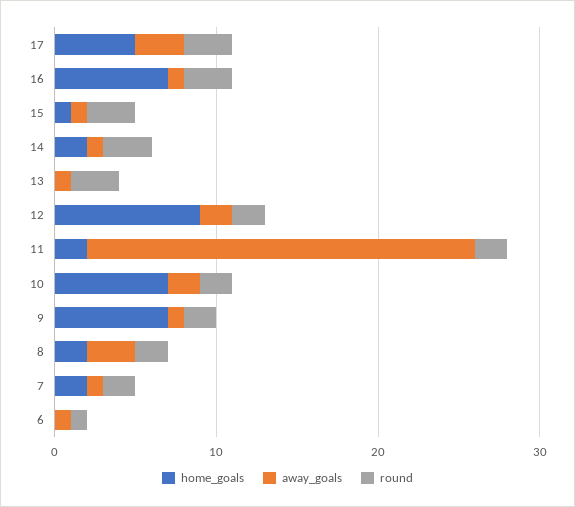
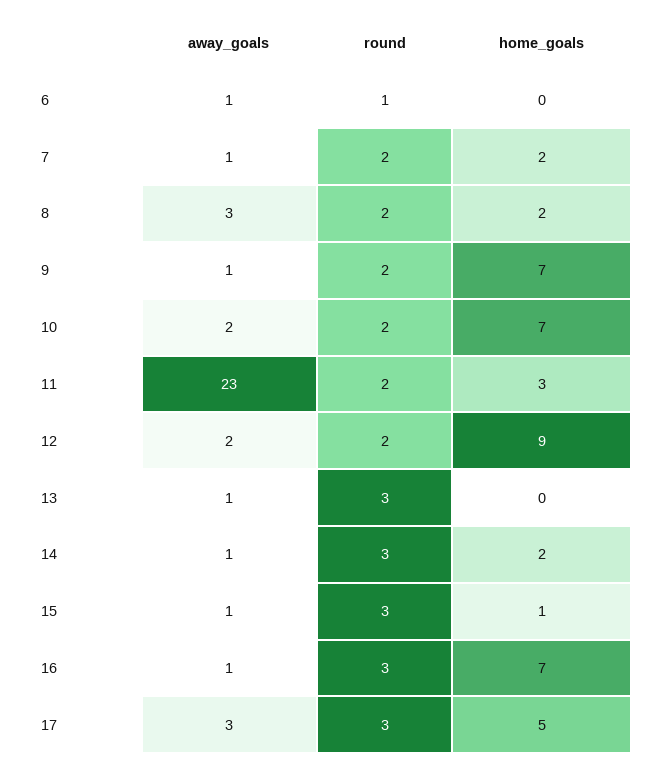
  {
    "home_goals": {
      "17": 5,
      "16": 7,
      "15": 1,
      "14": 2,
      "13": 0,
      "12": 9,
-     "11": 2,
+     "11": 3,
      "10": 7,
      "9": 7,
      "8": 2,
      "7": 2,
      "6": 0
    },
    "away_goals": {
      "17": 3,
      "16": 1,
      "15": 1,
      "14": 1,
      "13": 1,
      "12": 2,
-     "11": 24,
+     "11": 23,
      "10": 2,
      "9": 1,
      "8": 3,
      "7": 1,
      "6": 1
    },
    "round": {
      "17": 3,
      "16": 3,
      "15": 3,
      "14": 3,
      "13": 3,
      "12": 2,
      "11": 2,
      "10": 2,
      "9": 2,
      "8": 2,
      "7": 2,
      "6": 1
    }
  }

